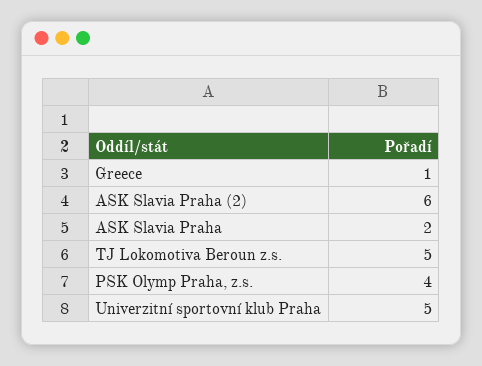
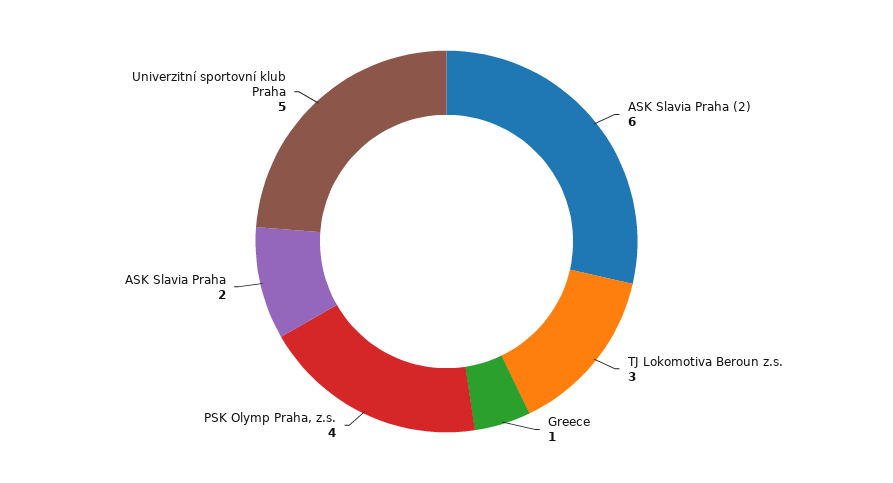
  {
    "Greece": 1,
    "ASK Slavia Praha (2)": 6,
    "ASK Slavia Praha": 2,
-   "TJ Lokomotiva Beroun z.s.": 5,
+   "TJ Lokomotiva Beroun z.s.": 3,
    "PSK Olymp Praha, z.s.": 4,
    "Univerzitní sportovní klub Praha": 5
  }

